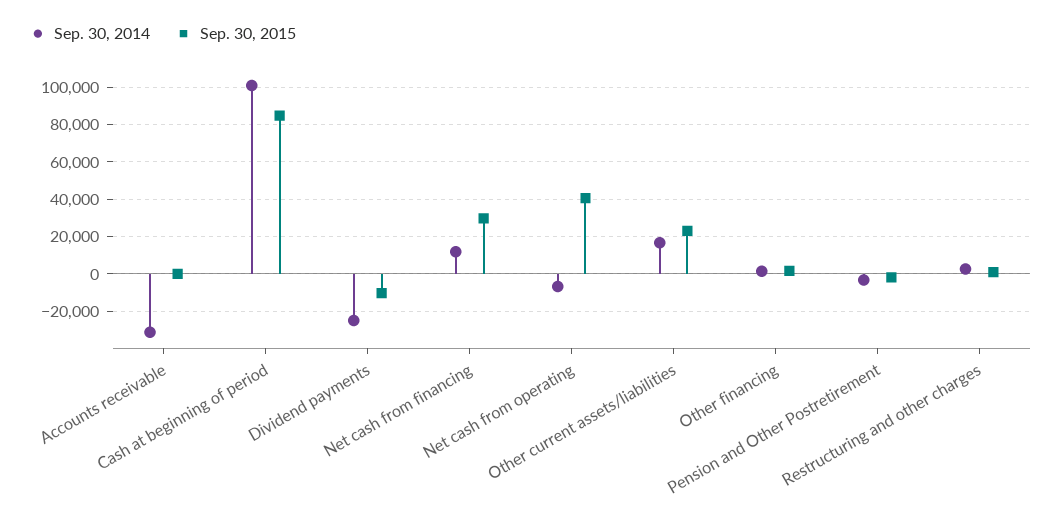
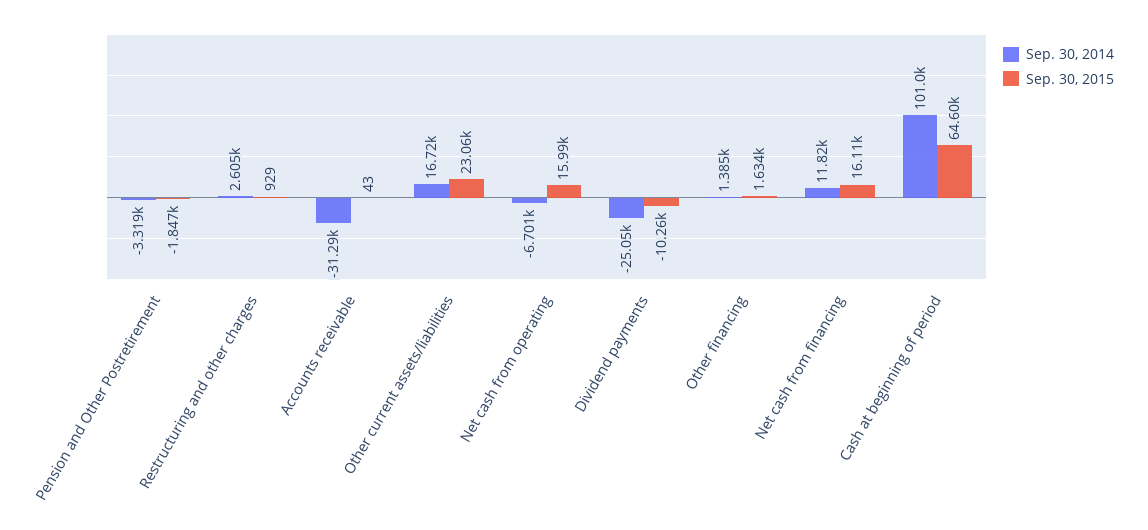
  {
    "Sep. 30, 2014": {
      "Accounts receivable": -31290,
      "Cash at beginning of period": 101000,
      "Dividend payments": -25050,
      "Net cash from financing": 11820,
      "Net cash from operating": -6701,
      "Other current assets/liabilities": 16720,
      "Other financing": 1385,
      "Pension and Other Postretirement": -3319,
      "Restructuring and other charges": 2605
    },
    "Sep. 30, 2015": {
      "Accounts receivable": 43,
-     "Cash at beginning of period": 85000,
+     "Cash at beginning of period": 64600,
      "Dividend payments": -10260,
-     "Net cash from financing": 30000,
+     "Net cash from financing": 16110,
-     "Net cash from operating": 40000,
+     "Net cash from operating": 15990,
      "Other current assets/liabilities": 23060,
      "Other financing": 1634,
      "Pension and Other Postretirement": -1847,
      "Restructuring and other charges": 929
    }
  }

